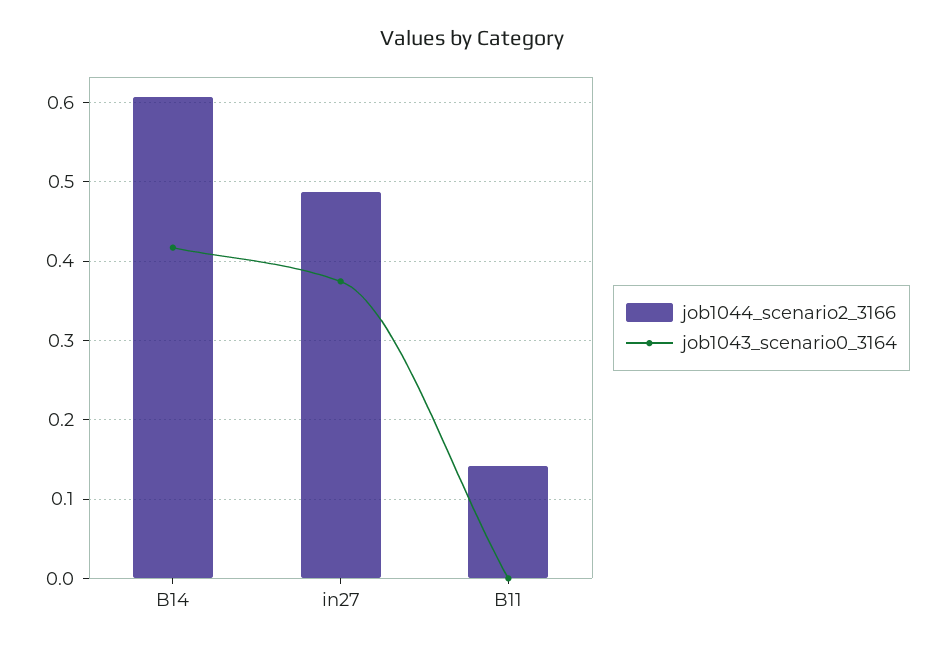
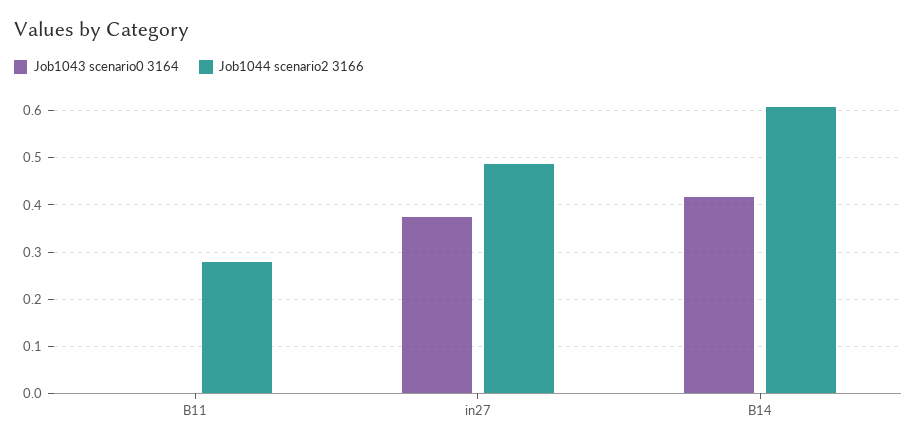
  {
    "job1044_scenario2_3166": {
      "B14": 0.61,
      "in27": 0.49,
-     "B11": 0.14
+     "B11": 0.28
    },
    "job1043_scenario0_3164": {
      "B14": 0.42,
      "in27": 0.37,
      "B11": 0
    }
  }

